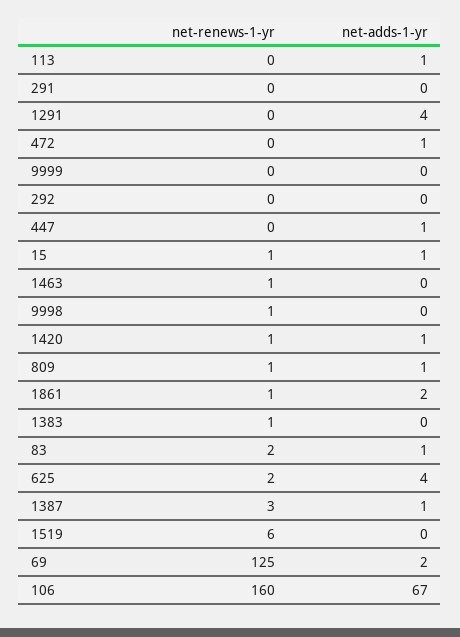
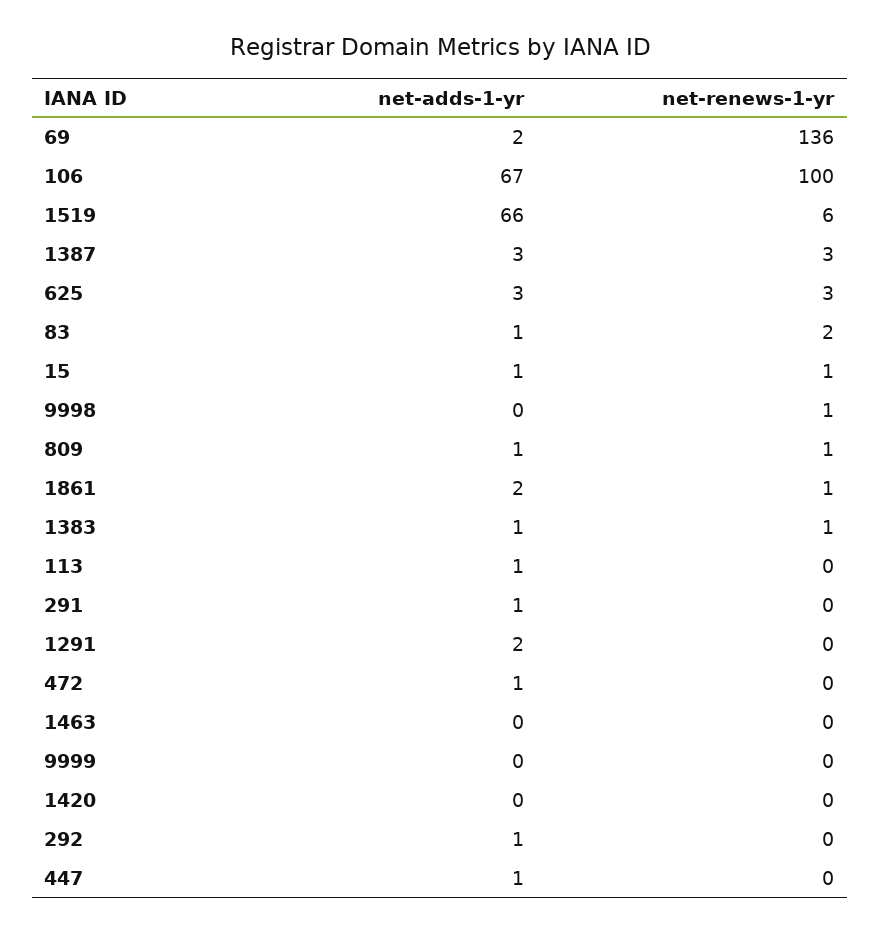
  {
    "net-renews-1-yr": {
      "113": 0,
      "291": 0,
      "1291": 0,
      "472": 0,
      "9999": 0,
      "292": 0,
      "447": 0,
      "15": 1,
-     "1463": 1,
+     "1463": 0,
      "9998": 1,
-     "1420": 1,
+     "1420": 0,
      "809": 1,
      "1861": 1,
      "1383": 1,
      "83": 2,
-     "625": 2,
+     "625": 3,
      "1387": 3,
      "1519": 6,
-     "69": 125,
+     "69": 136,
-     "106": 160
+     "106": 100
    },
    "net-adds-1-yr": {
      "113": 1,
-     "291": 0,
+     "291": 1,
-     "1291": 4,
+     "1291": 2,
      "472": 1,
      "9999": 0,
-     "292": 0,
+     "292": 1,
      "447": 1,
      "15": 1,
      "1463": 0,
      "9998": 0,
-     "1420": 1,
+     "1420": 0,
      "809": 1,
      "1861": 2,
-     "1383": 0,
+     "1383": 1,
      "83": 1,
-     "625": 4,
+     "625": 3,
-     "1387": 1,
+     "1387": 3,
-     "1519": 0,
+     "1519": 66,
      "69": 2,
      "106": 67
    }
  }

